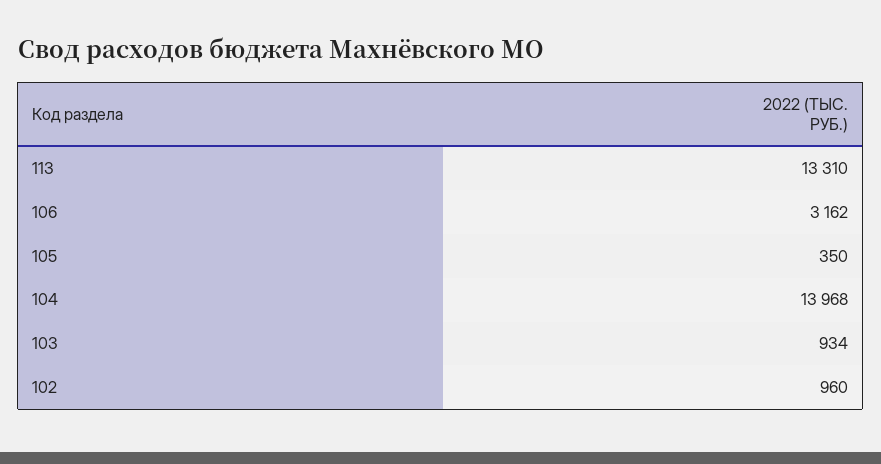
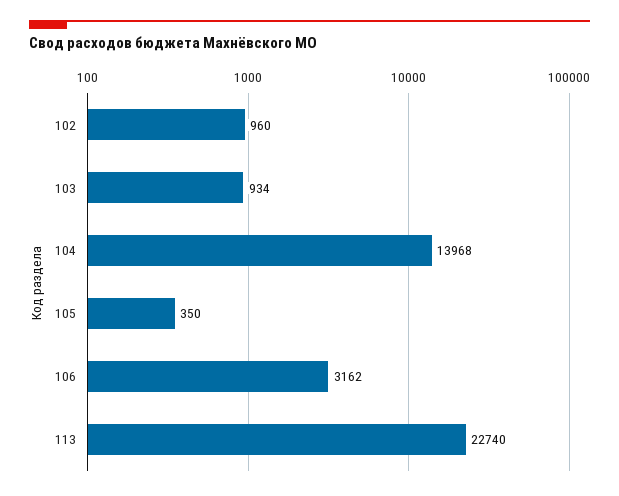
  {
-   "113": 13310,
+   "113": 22740,
    "106": 3162,
    "105": 350,
    "104": 13968,
    "103": 934,
    "102": 960
  }

